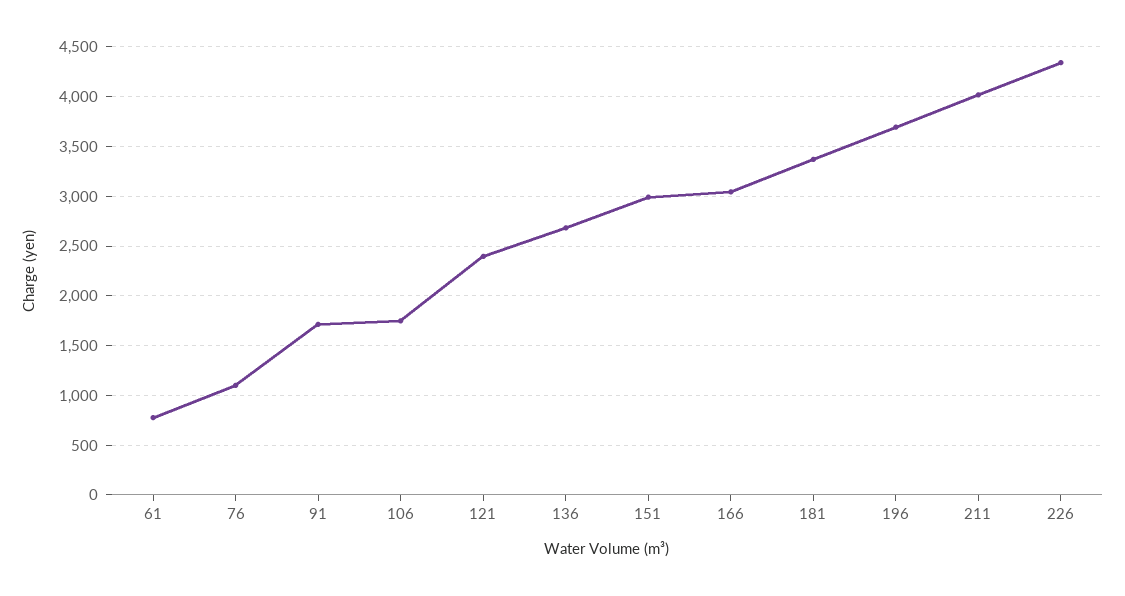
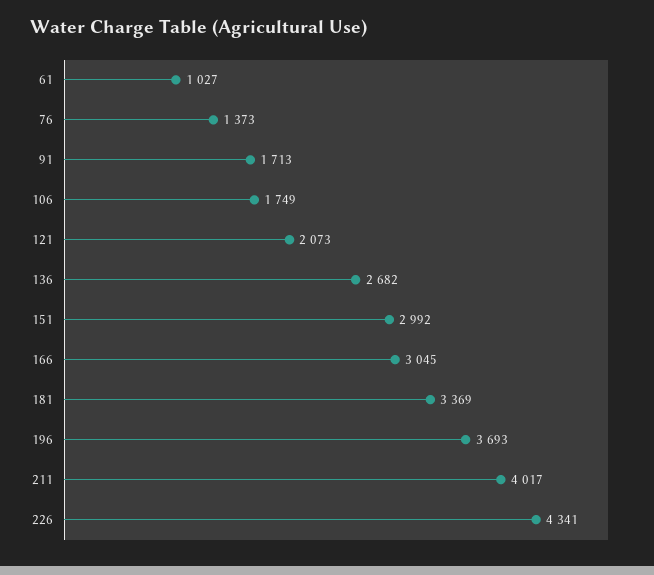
  {
-   "61": 800,
+   "61": 1027,
-   "76": 1100,
+   "76": 1373,
    "91": 1713,
    "106": 1749,
-   "121": 2400,
+   "121": 2073,
    "136": 2682,
    "151": 2992,
    "166": 3045,
    "181": 3369,
    "196": 3693,
    "211": 4017,
    "226": 4341
  }

